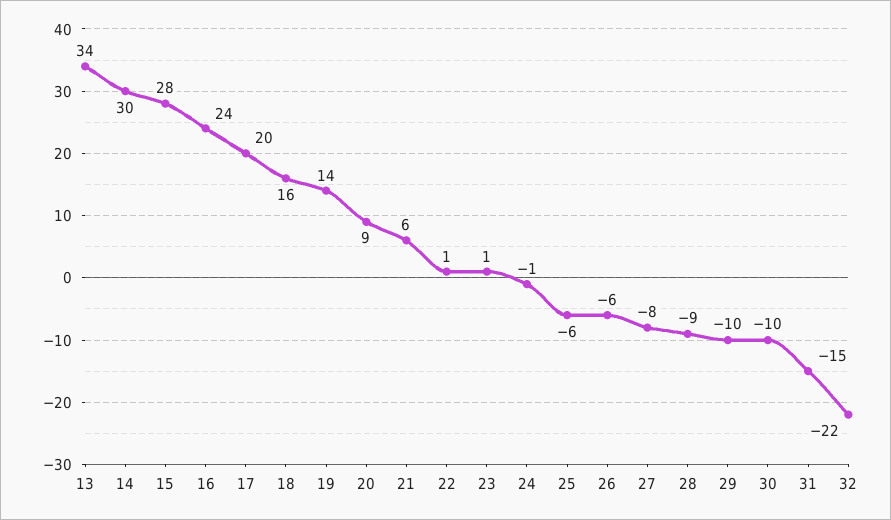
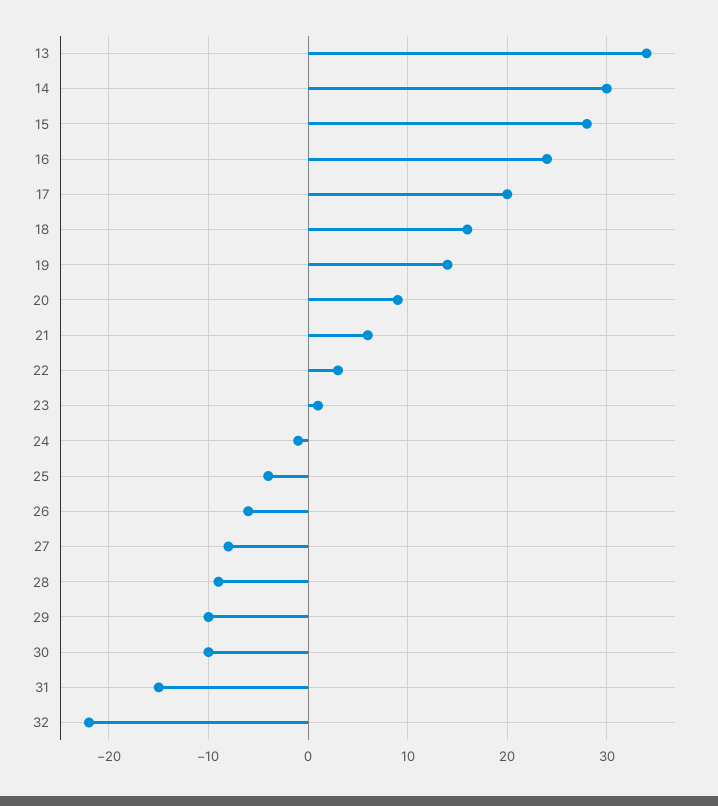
  {
    "13": 34,
    "14": 30,
    "15": 28,
    "16": 24,
    "17": 20,
    "18": 16,
    "19": 14,
    "20": 9,
    "21": 6,
-   "22": 1,
+   "22": 3,
    "23": 1,
    "24": -1,
-   "25": -6,
+   "25": -4,
    "26": -6,
    "27": -8,
    "28": -9,
    "29": -10,
    "30": -10,
    "31": -15,
    "32": -22
  }

